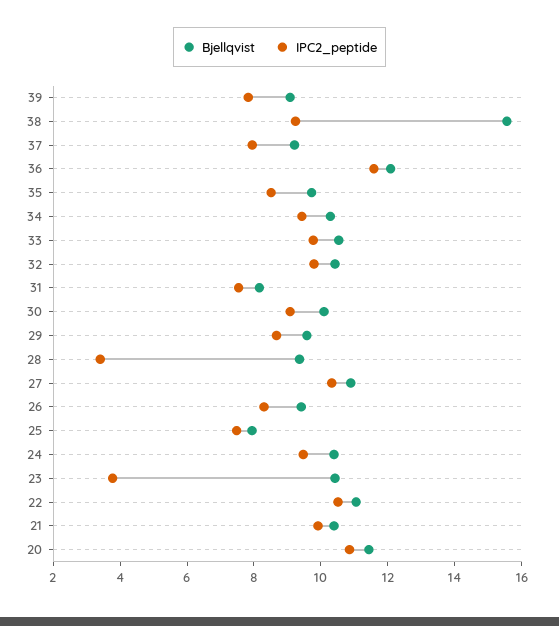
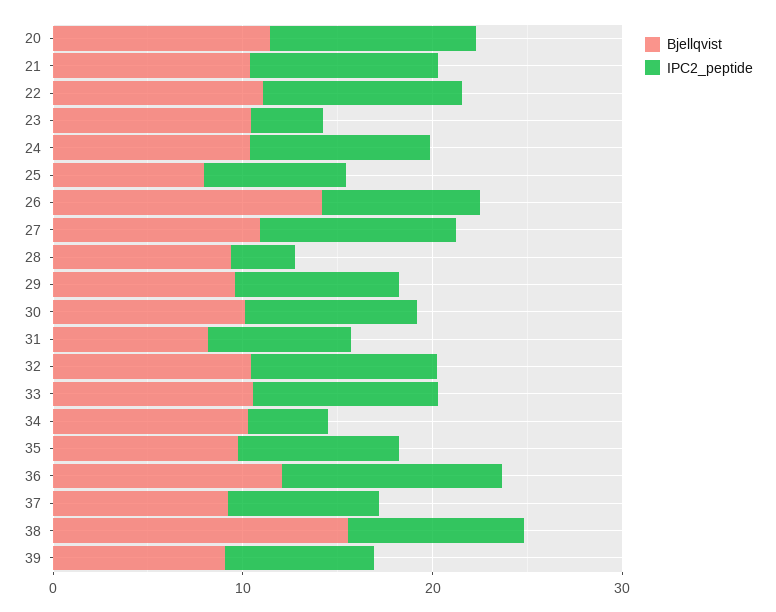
  {
    "Bjellqvist": {
      "39": 9,
      "38": 15.5,
      "37": 9,
      "36": 12,
      "35": 9.5,
      "34": 10.5,
      "33": 10.5,
      "32": 10.5,
      "31": 8,
      "30": 10,
      "29": 9.5,
      "28": 9.5,
      "27": 11,
-     "26": 9.5,
+     "26": 14,
      "25": 8,
      "24": 10.5,
      "23": 10.5,
      "22": 11,
      "21": 10.5,
      "20": 11.5
    },
    "IPC2_peptide": {
      "39": 8,
      "38": 9,
      "37": 8,
      "36": 11.5,
      "35": 8.5,
-     "34": 9.5,
+     "34": 4,
      "33": 10,
      "32": 10,
      "31": 7.5,
      "30": 9,
      "29": 8.5,
      "28": 3.5,
      "27": 10.5,
      "26": 8.5,
      "25": 7.5,
      "24": 9.5,
      "23": 4,
      "22": 10.5,
      "21": 10,
      "20": 11
    }
  }

